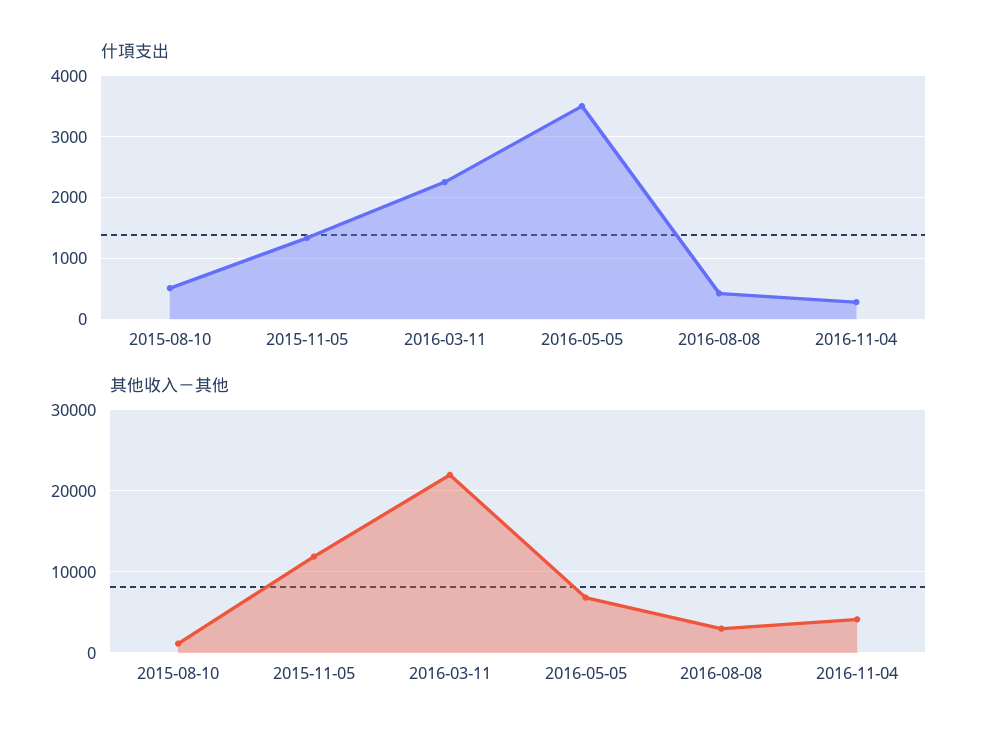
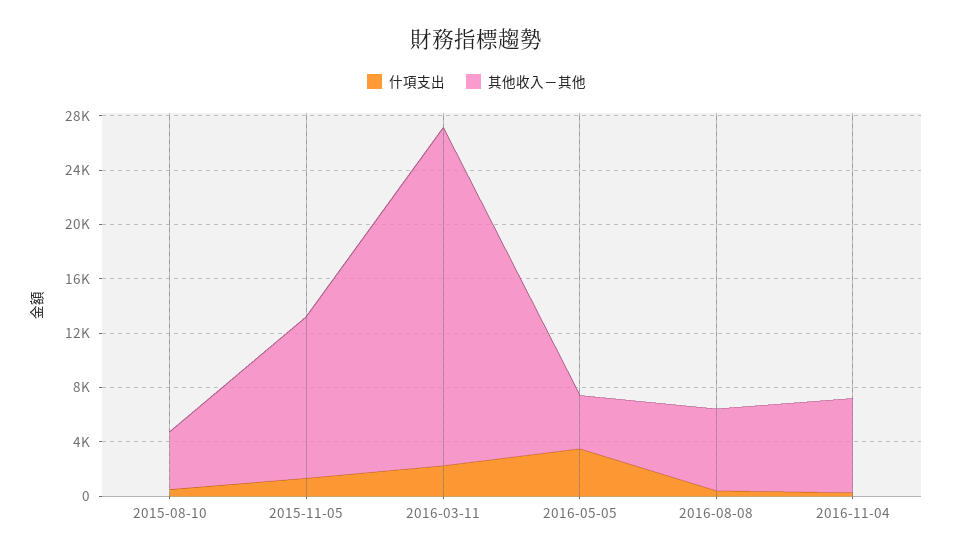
  {
    "什項支出": {
      "2015-08-10": 500,
      "2015-11-05": 1300,
      "2016-03-11": 2300,
      "2016-05-05": 3500,
      "2016-08-08": 400,
      "2016-11-04": 300
    },
    "其他收入－其他": {
-     "2015-08-10": 1000,
+     "2015-08-10": 4000,
      "2015-11-05": 12000,
-     "2016-03-11": 22000,
+     "2016-03-11": 25000,
-     "2016-05-05": 7000,
+     "2016-05-05": 4000,
-     "2016-08-08": 3000,
+     "2016-08-08": 6000,
-     "2016-11-04": 4000
+     "2016-11-04": 7000
    }
  }

